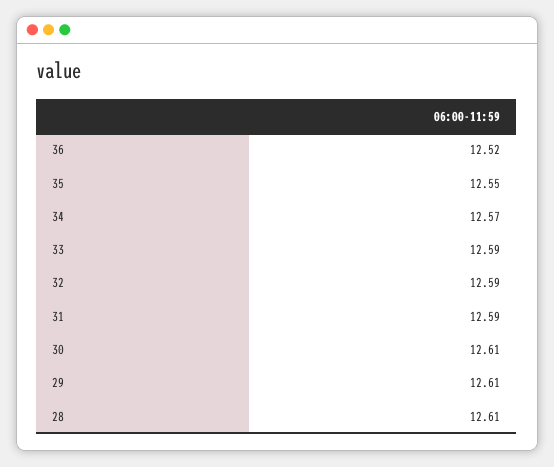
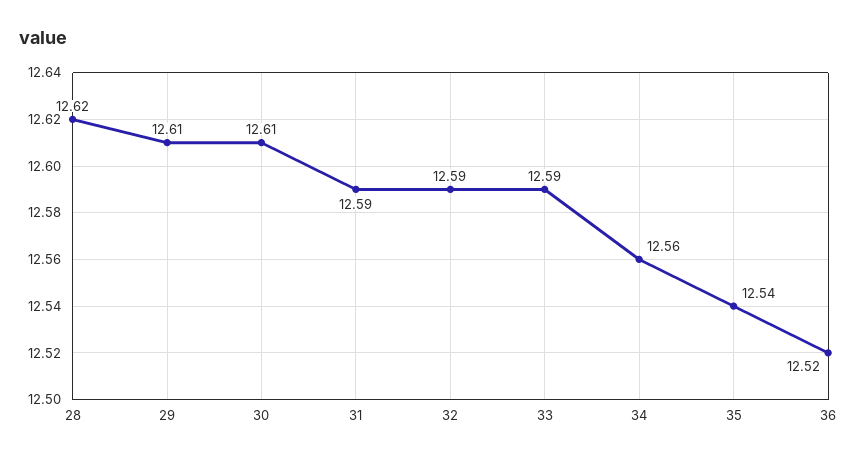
  {
    "36": 12.52,
-   "35": 12.55,
+   "35": 12.54,
-   "34": 12.57,
+   "34": 12.56,
    "33": 12.59,
    "32": 12.59,
    "31": 12.59,
    "30": 12.61,
    "29": 12.61,
-   "28": 12.61
+   "28": 12.62
  }

